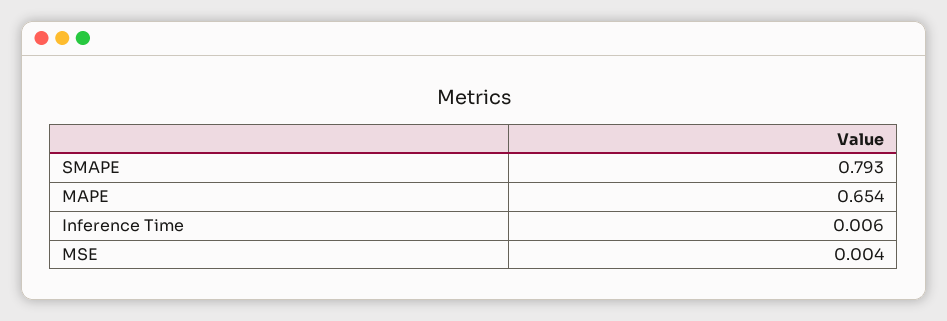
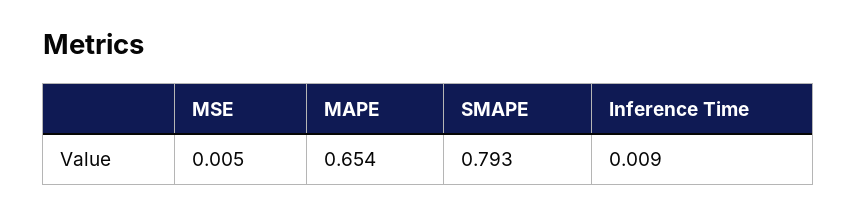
  {
    "SMAPE": 0.793,
    "MAPE": 0.654,
-   "Inference Time": 0.006,
+   "Inference Time": 0.009,
-   "MSE": 0.004
+   "MSE": 0.005
  }

